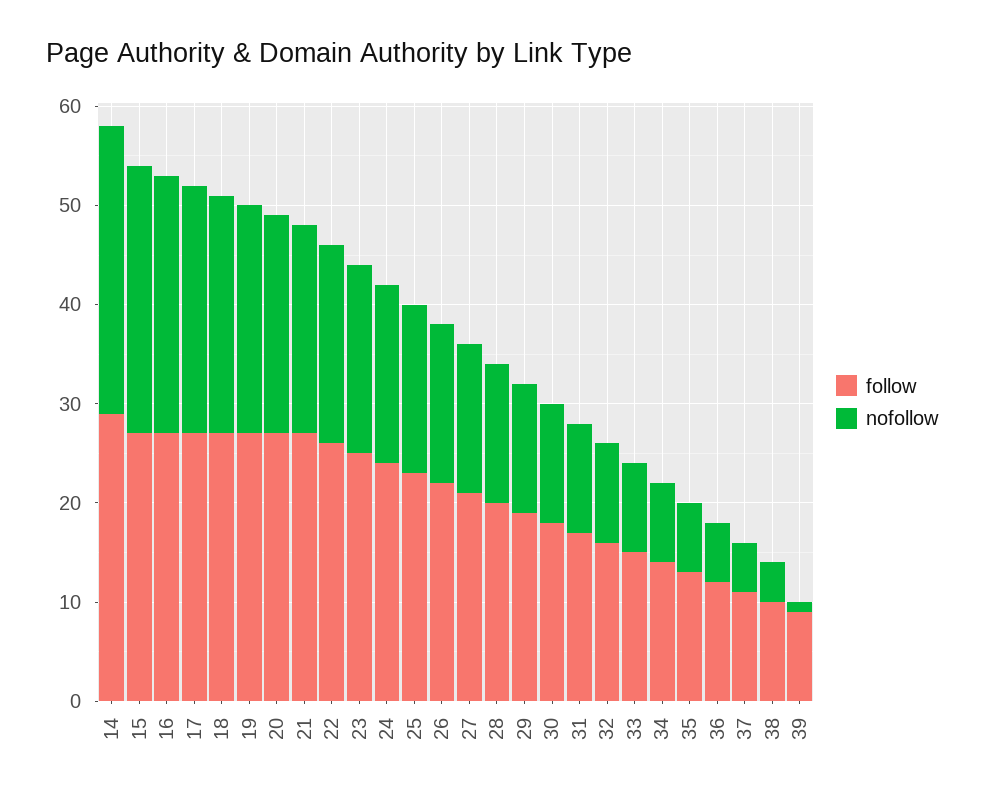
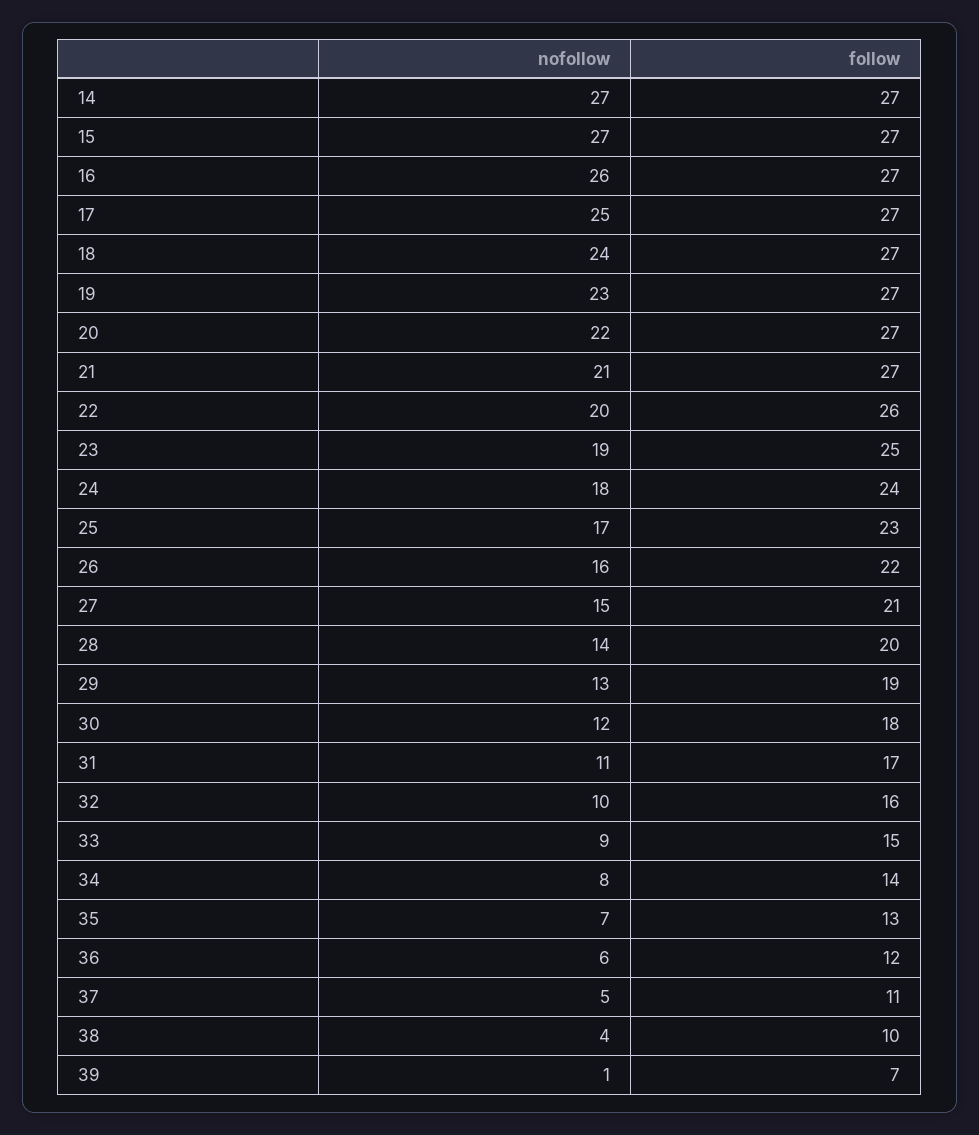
  {
    "follow": {
-     "14": 29,
+     "14": 27,
      "15": 27,
      "16": 27,
      "17": 27,
      "18": 27,
      "19": 27,
      "20": 27,
      "21": 27,
      "22": 26,
      "23": 25,
      "24": 24,
      "25": 23,
      "26": 22,
      "27": 21,
      "28": 20,
      "29": 19,
      "30": 18,
      "31": 17,
      "32": 16,
      "33": 15,
      "34": 14,
      "35": 13,
      "36": 12,
      "37": 11,
      "38": 10,
-     "39": 9
+     "39": 7
    },
    "nofollow": {
-     "14": 29,
+     "14": 27,
      "15": 27,
      "16": 26,
      "17": 25,
      "18": 24,
      "19": 23,
      "20": 22,
      "21": 21,
      "22": 20,
      "23": 19,
      "24": 18,
      "25": 17,
      "26": 16,
      "27": 15,
      "28": 14,
      "29": 13,
      "30": 12,
      "31": 11,
      "32": 10,
      "33": 9,
      "34": 8,
      "35": 7,
      "36": 6,
      "37": 5,
      "38": 4,
      "39": 1
    }
  }

